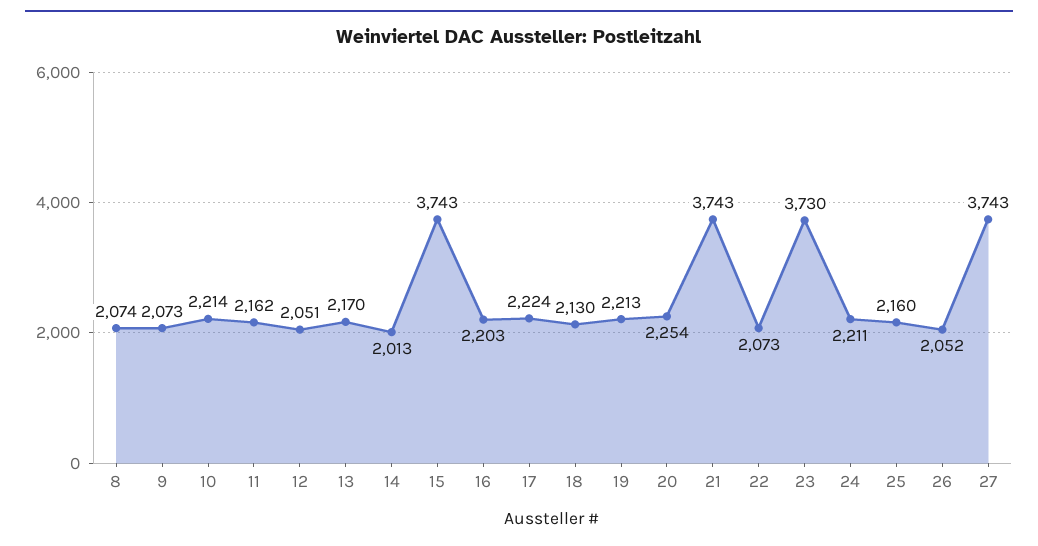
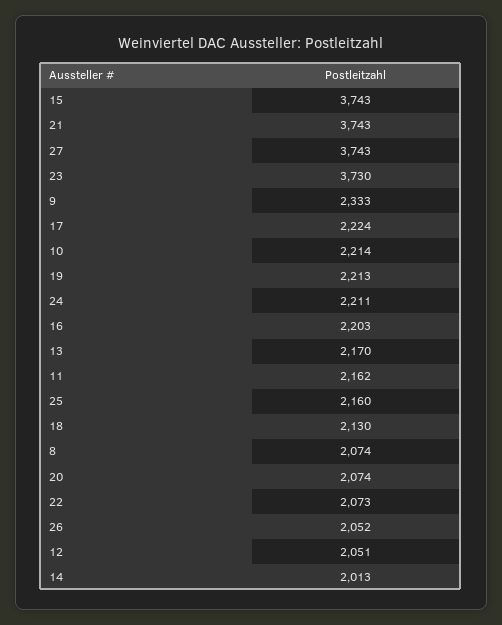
  {
    "8": 2074,
-   "9": 2073,
+   "9": 2333,
    "10": 2214,
    "11": 2162,
    "12": 2051,
    "13": 2170,
    "14": 2013,
    "15": 3743,
    "16": 2203,
    "17": 2224,
    "18": 2130,
    "19": 2213,
-   "20": 2254,
+   "20": 2074,
    "21": 3743,
    "22": 2073,
    "23": 3730,
    "24": 2211,
    "25": 2160,
    "26": 2052,
    "27": 3743
  }

